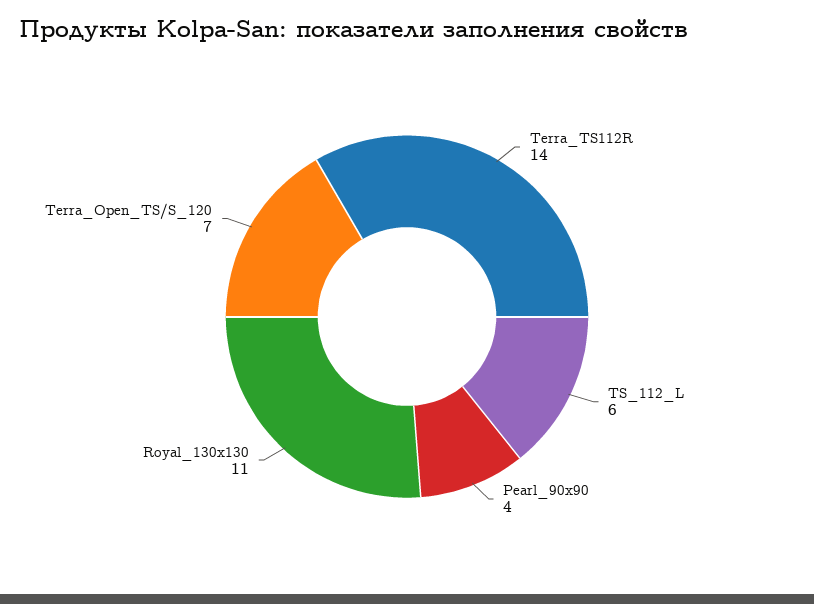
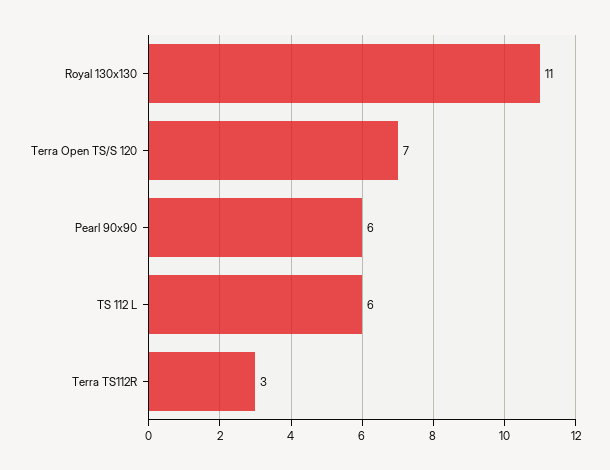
  {
-   "Terra_TS112R": 14,
+   "Terra_TS112R": 3,
    "TS_112_L": 6,
-   "Pearl_90x90": 4,
+   "Pearl_90x90": 6,
    "Royal_130x130": 11,
    "Terra_Open_TS/S_120": 7
  }

